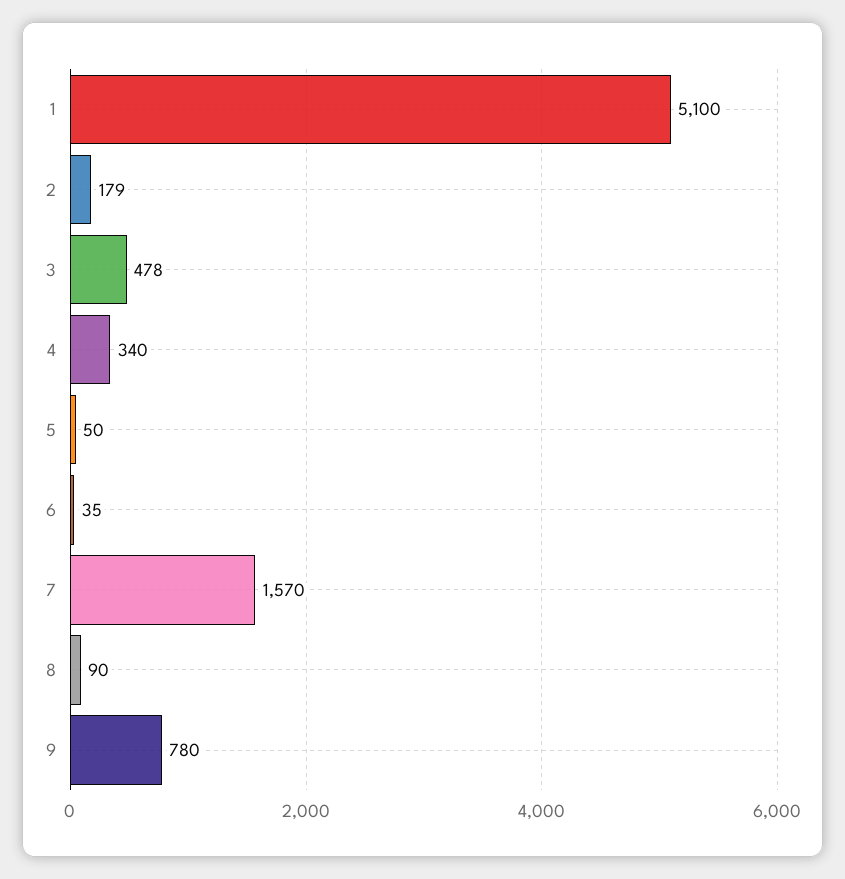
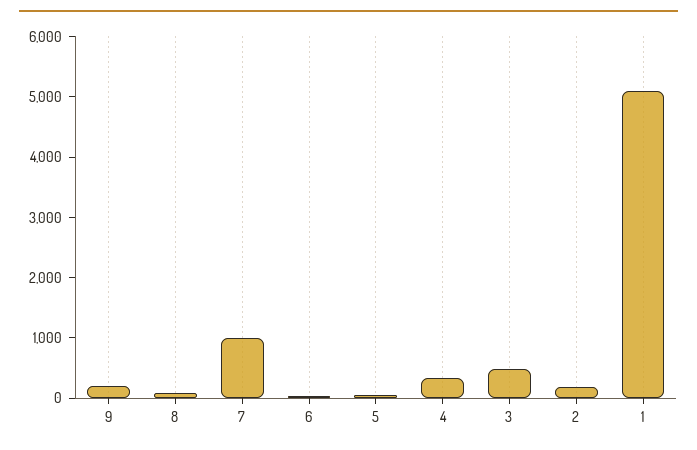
  {
    "1": 5100,
    "2": 179,
    "3": 478,
    "4": 340,
    "5": 50,
    "6": 35,
-   "7": 1570,
+   "7": 1000,
    "8": 90,
-   "9": 780
+   "9": 200
  }

